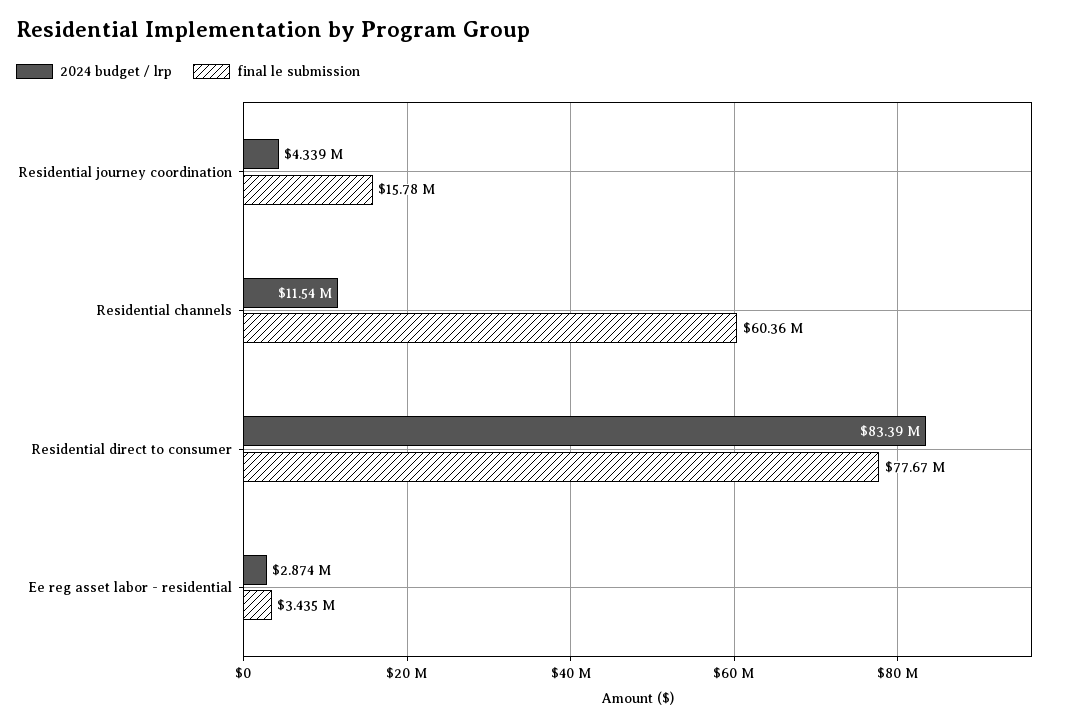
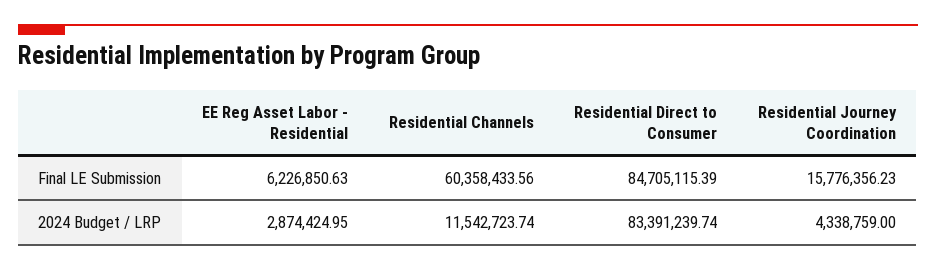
  {
    "2024 budget / lrp": {
      "Residential journey coordination": 4338759,
      "Residential channels": 11542723.74,
      "Residential direct to consumer": 83391239.74,
      "Ee reg asset labor - residential": 2874424.95
    },
    "final le submission": {
      "Residential journey coordination": 15776356.23,
      "Residential channels": 60358433.56,
-     "Residential direct to consumer": 77670000,
+     "Residential direct to consumer": 84705115.39,
-     "Ee reg asset labor - residential": 3435000
+     "Ee reg asset labor - residential": 6226850.63
    }
  }

